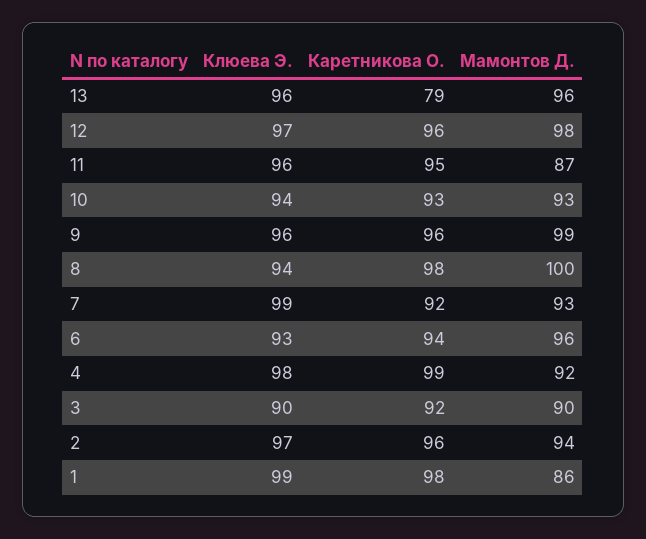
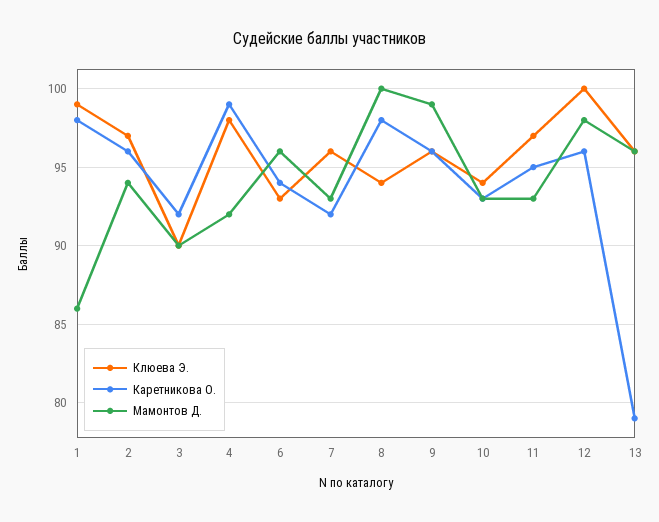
  {
    "Клюева Э.": {
      "13": 96,
-     "12": 97,
+     "12": 100,
-     "11": 96,
+     "11": 97,
      "10": 94,
      "9": 96,
      "8": 94,
-     "7": 99,
+     "7": 96,
      "6": 93,
      "4": 98,
      "3": 90,
      "2": 97,
      "1": 99
    },
    "Каретникова О.": {
      "13": 79,
      "12": 96,
      "11": 95,
      "10": 93,
      "9": 96,
      "8": 98,
      "7": 92,
      "6": 94,
      "4": 99,
      "3": 92,
      "2": 96,
      "1": 98
    },
    "Мамонтов Д.": {
      "13": 96,
      "12": 98,
-     "11": 87,
+     "11": 93,
      "10": 93,
      "9": 99,
      "8": 100,
      "7": 93,
      "6": 96,
      "4": 92,
      "3": 90,
      "2": 94,
      "1": 86
    }
  }

